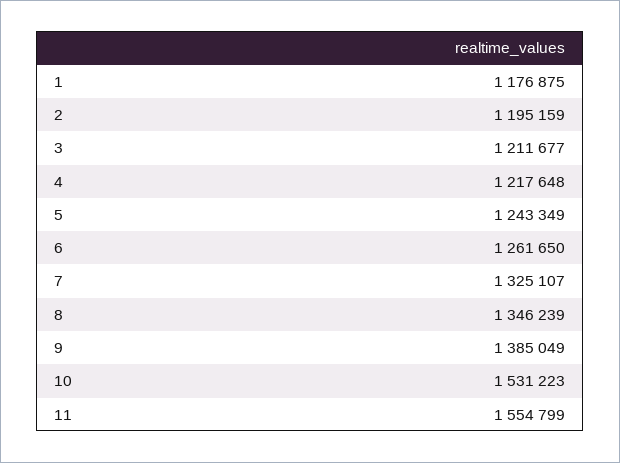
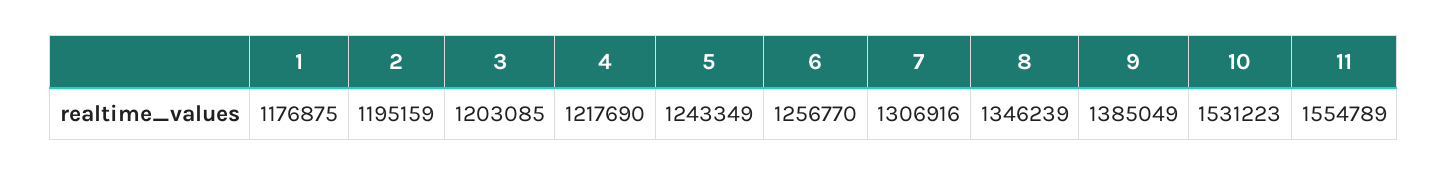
  {
    "1": 1176875,
    "2": 1195159,
-   "3": 1211677,
+   "3": 1203085,
-   "4": 1217648,
+   "4": 1217690,
    "5": 1243349,
-   "6": 1261650,
+   "6": 1256770,
-   "7": 1325107,
+   "7": 1306916,
    "8": 1346239,
    "9": 1385049,
    "10": 1531223,
-   "11": 1554799
+   "11": 1554789
  }

